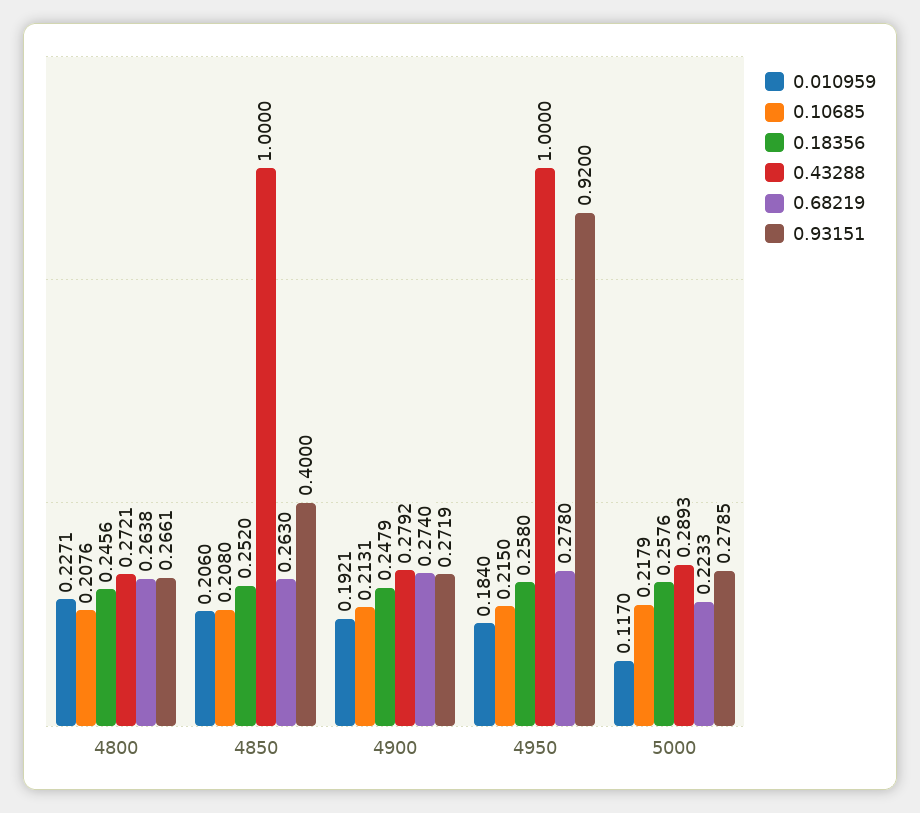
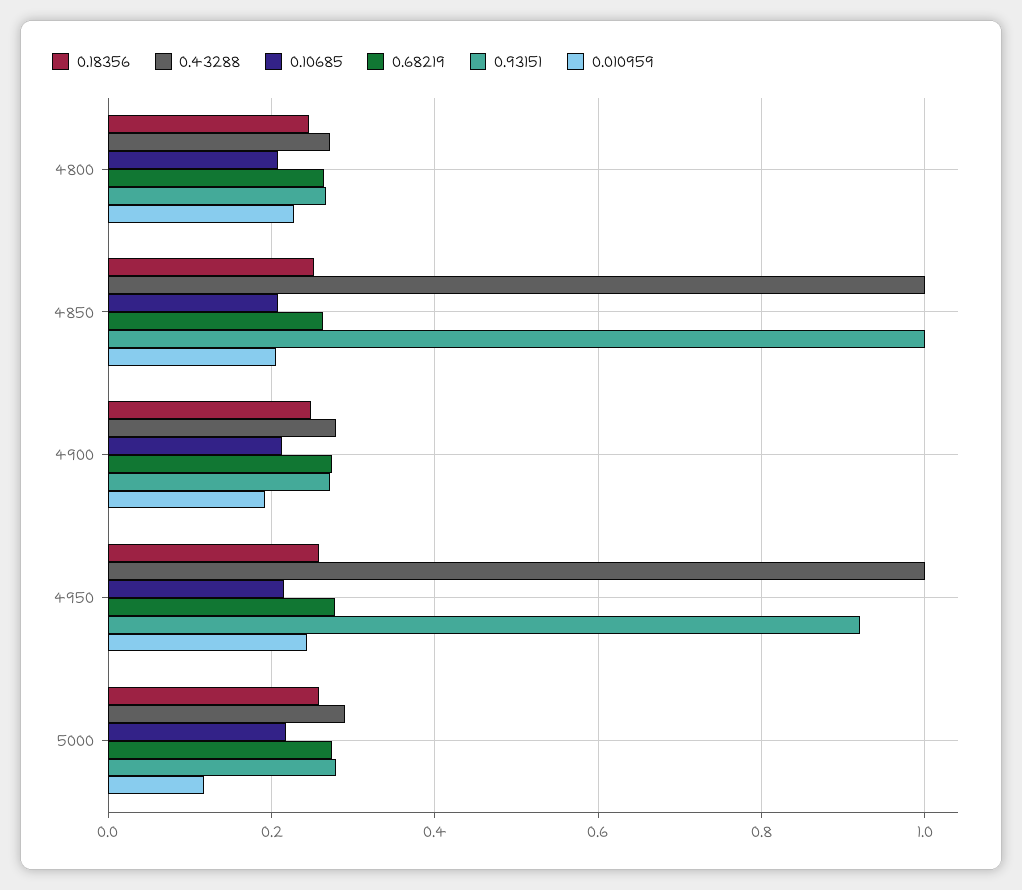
  {
    "0.010959": {
      "4800": 0.2271,
      "4850": 0.206,
      "4900": 0.1921,
-     "4950": 0.184,
+     "4950": 0.24,
      "5000": 0.117
    },
    "0.10685": {
      "4800": 0.2076,
      "4850": 0.208,
      "4900": 0.2131,
      "4950": 0.215,
      "5000": 0.2179
    },
    "0.18356": {
      "4800": 0.2456,
      "4850": 0.252,
      "4900": 0.2479,
      "4950": 0.258,
      "5000": 0.2576
    },
    "0.43288": {
      "4800": 0.2721,
      "4850": 1,
      "4900": 0.2792,
      "4950": 1,
      "5000": 0.2893
    },
    "0.68219": {
      "4800": 0.2638,
      "4850": 0.263,
      "4900": 0.274,
      "4950": 0.278,
-     "5000": 0.2233
+     "5000": 0.28
    },
    "0.93151": {
      "4800": 0.2661,
-     "4850": 0.4,
+     "4850": 1,
      "4900": 0.2719,
      "4950": 0.92,
      "5000": 0.2785
    }
  }

